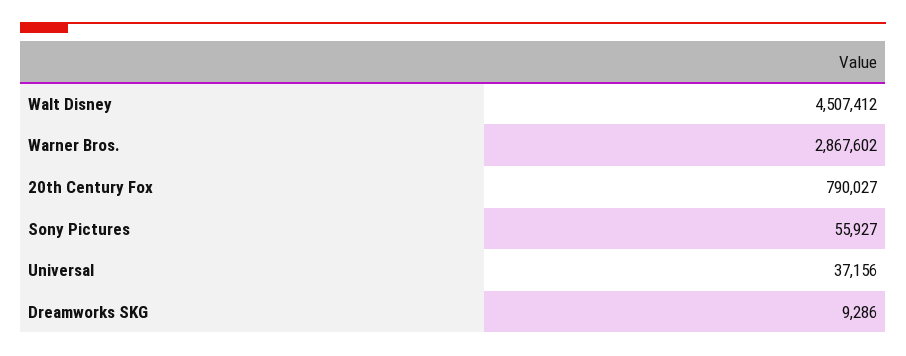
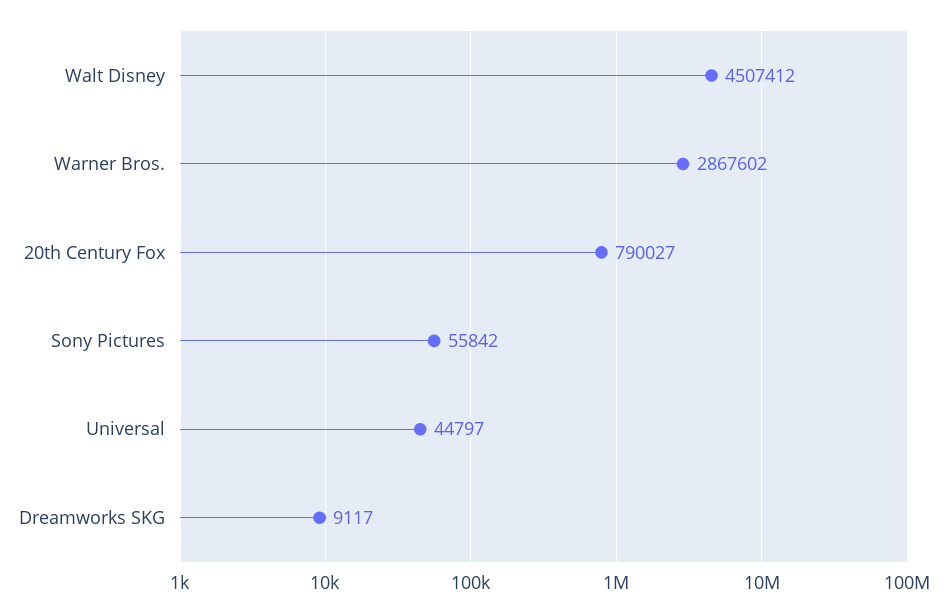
  {
    "Walt Disney": 4507412,
    "Warner Bros.": 2867602,
    "20th Century Fox": 790027,
-   "Sony Pictures": 55927,
+   "Sony Pictures": 55842,
-   "Universal": 37156,
+   "Universal": 44797,
-   "Dreamworks SKG": 9286
+   "Dreamworks SKG": 9117
  }

